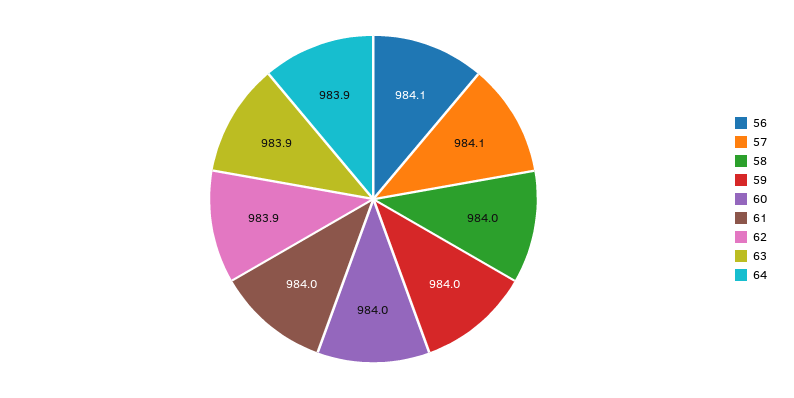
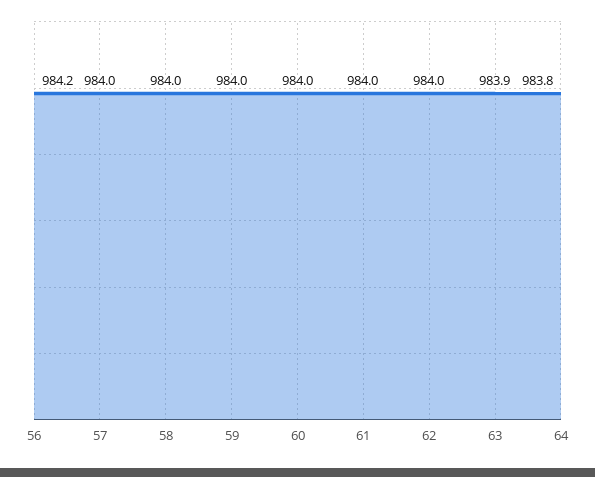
  {
-   "56": 984.1,
+   "56": 984.2,
-   "57": 984.1,
+   "57": 984,
    "58": 984,
    "59": 984,
    "60": 984,
    "61": 984,
-   "62": 983.9,
+   "62": 984,
    "63": 983.9,
-   "64": 983.9
+   "64": 983.8
  }

